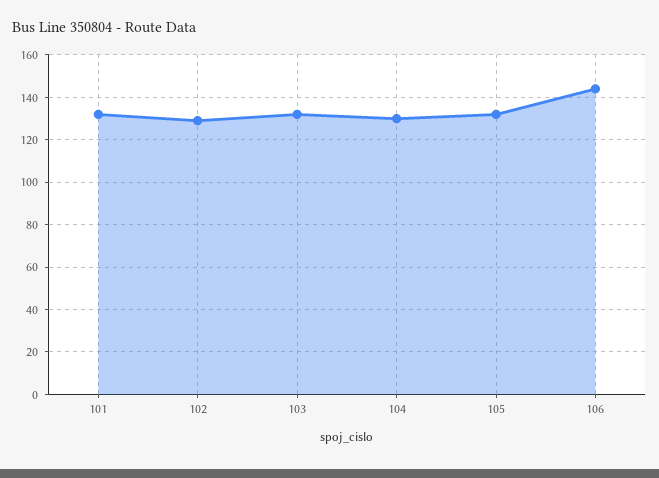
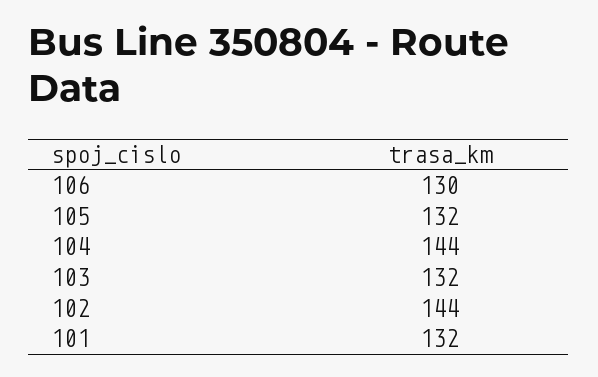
  {
    "101": 132,
-   "102": 130,
+   "102": 144,
    "103": 132,
-   "104": 130,
+   "104": 144,
    "105": 132,
-   "106": 145
+   "106": 130
  }

